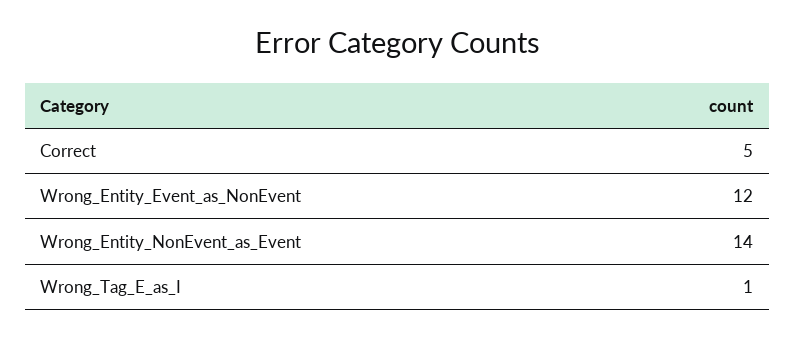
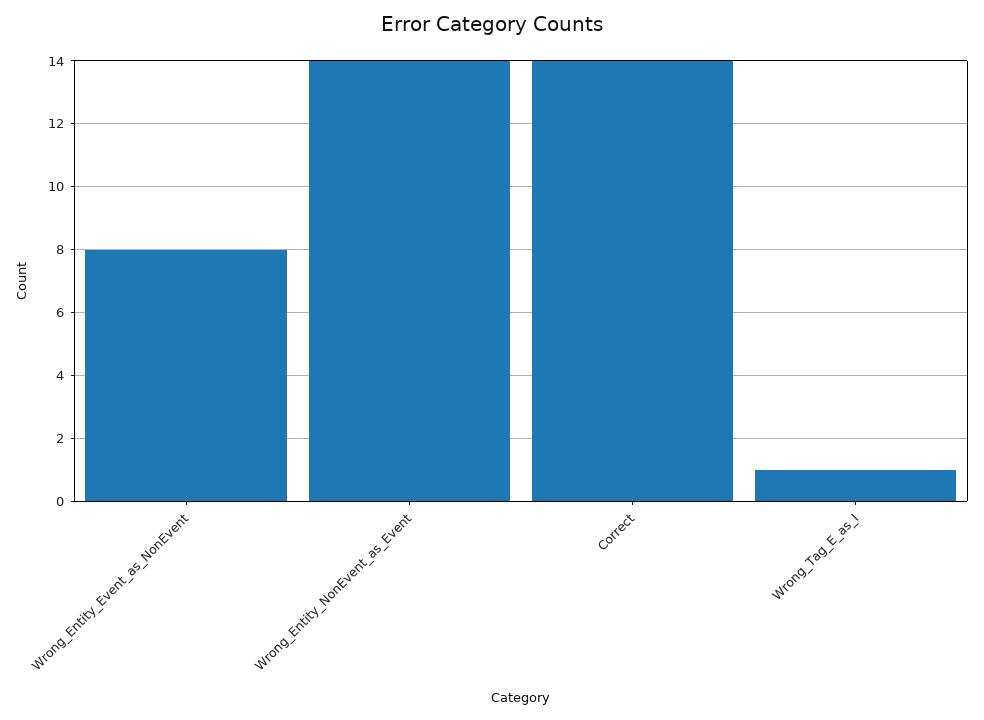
  {
-   "Correct": 5,
+   "Correct": 14,
-   "Wrong_Entity_Event_as_NonEvent": 12,
+   "Wrong_Entity_Event_as_NonEvent": 8,
    "Wrong_Entity_NonEvent_as_Event": 14,
    "Wrong_Tag_E_as_I": 1
  }

